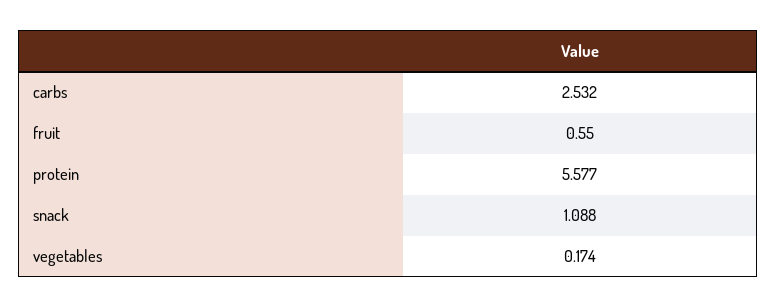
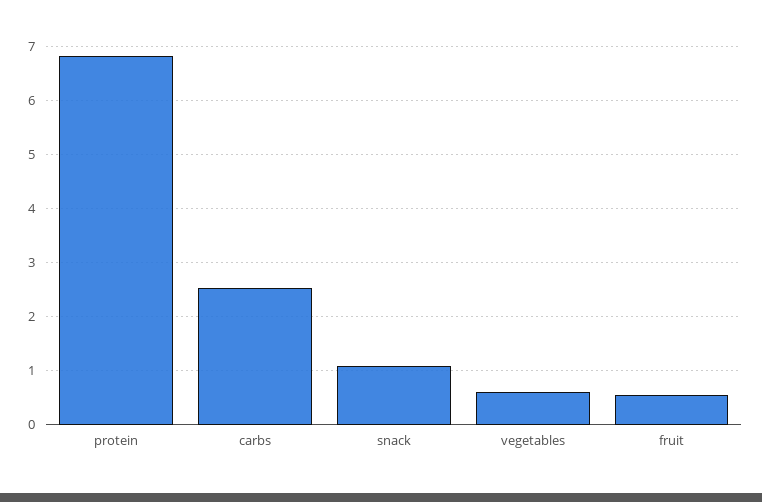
  {
    "carbs": 2.532,
    "fruit": 0.55,
-   "protein": 5.577,
+   "protein": 6.8,
    "snack": 1.088,
-   "vegetables": 0.174
+   "vegetables": 0.6
  }

